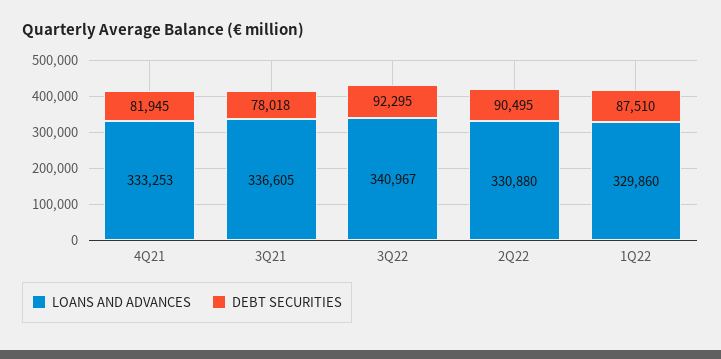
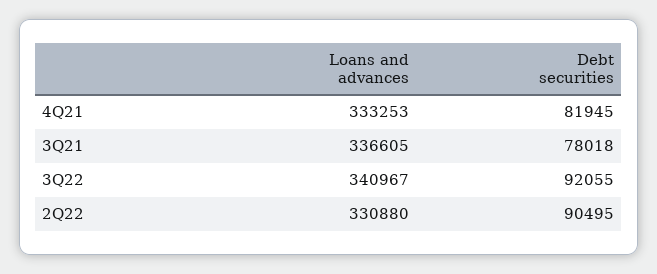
  {
    "LOANS AND ADVANCES": {
      "4Q21": 333253,
      "3Q21": 336605,
      "3Q22": 340967,
-     "2Q22": 330880,
+     "2Q22": 330880
-     "1Q22": 329860
    },
    "DEBT SECURITIES": {
      "4Q21": 81945,
      "3Q21": 78018,
-     "3Q22": 92295,
+     "3Q22": 92055,
-     "2Q22": 90495,
+     "2Q22": 90495
-     "1Q22": 87510
    }
  }

